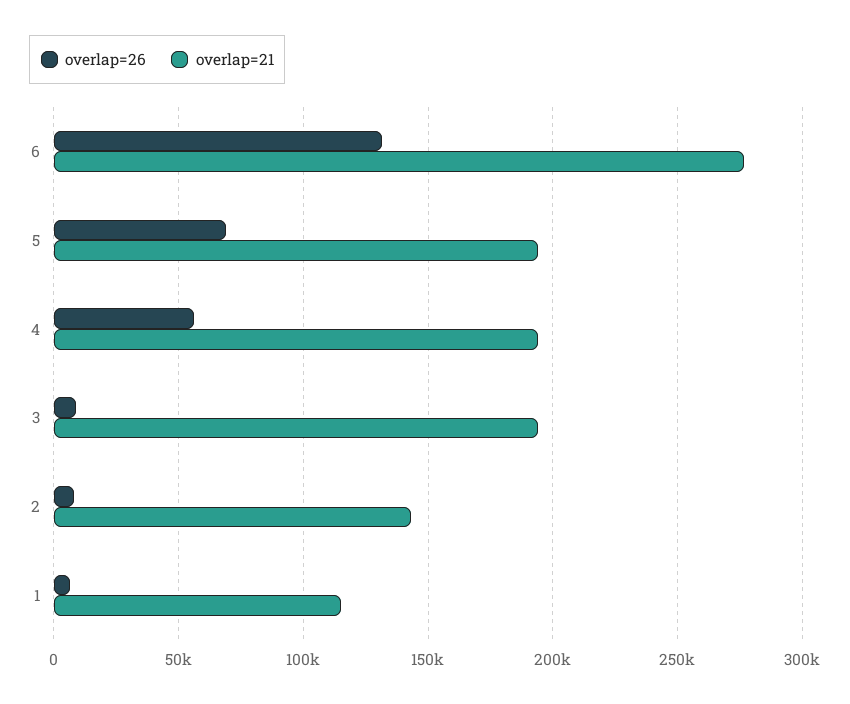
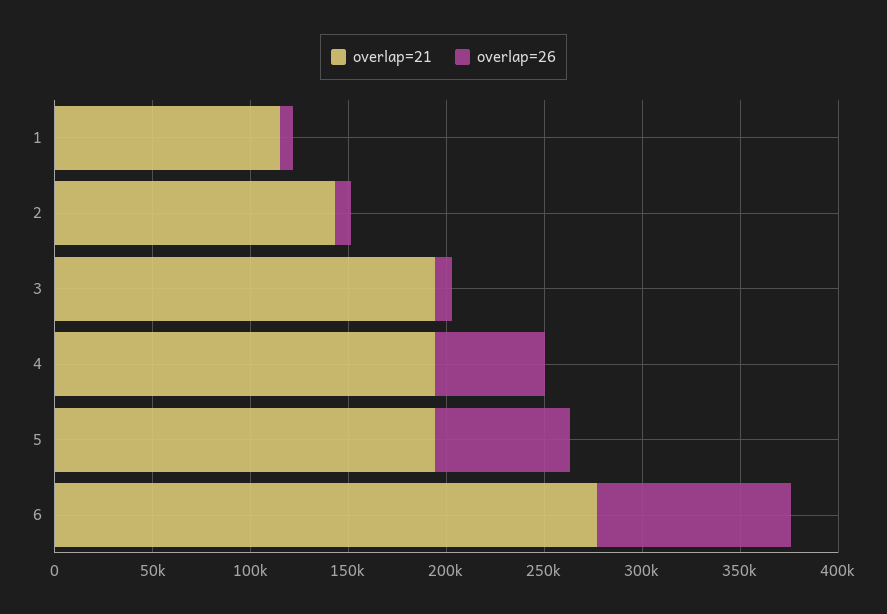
  {
    "overlap=26": {
-     "6": 130000,
+     "6": 100000,
      "5": 70000,
      "4": 55000,
      "3": 10000,
      "2": 10000,
      "1": 5000
    },
    "overlap=21": {
      "6": 275000,
      "5": 195000,
      "4": 195000,
      "3": 195000,
      "2": 145000,
      "1": 115000
    }
  }

